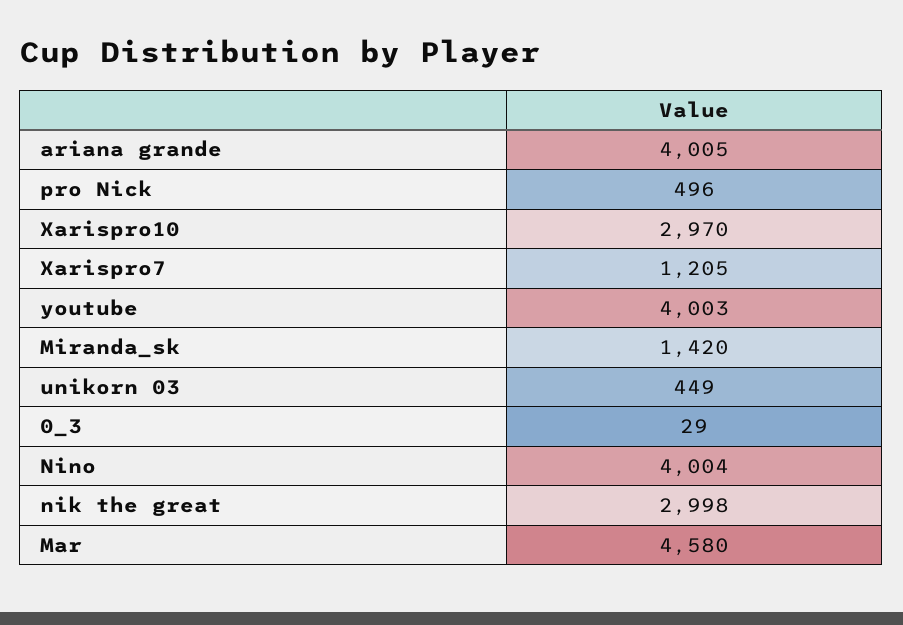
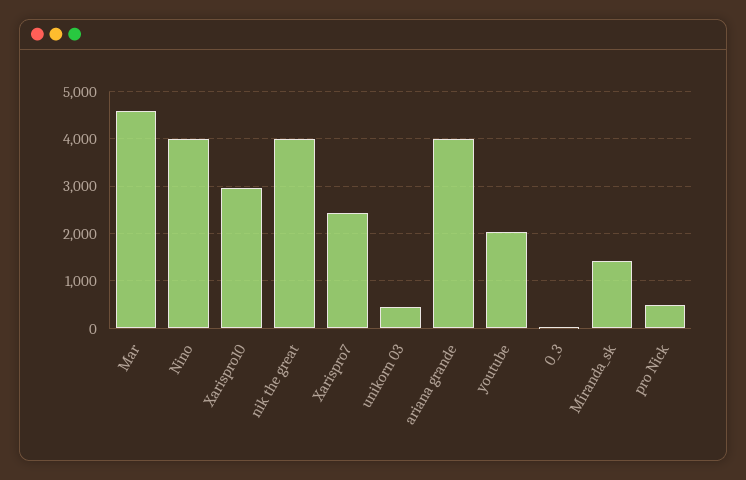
  {
    "ariana grande": 4005,
    "pro Nick": 496,
    "Xarispro10": 2970,
-   "Xarispro7": 1205,
+   "Xarispro7": 2400,
-   "youtube": 4003,
+   "youtube": 2000,
    "Miranda_sk": 1420,
    "unikorn 03": 449,
    "0_3": 29,
    "Nino": 4004,
-   "nik the great": 2998,
+   "nik the great": 4000,
    "Mar": 4580
  }

